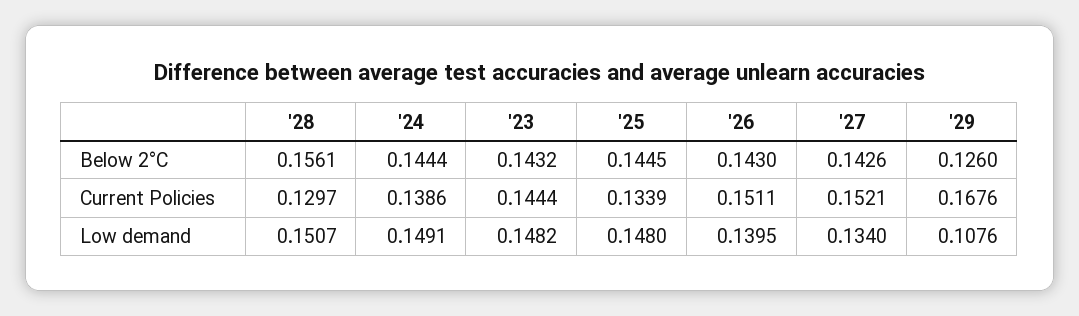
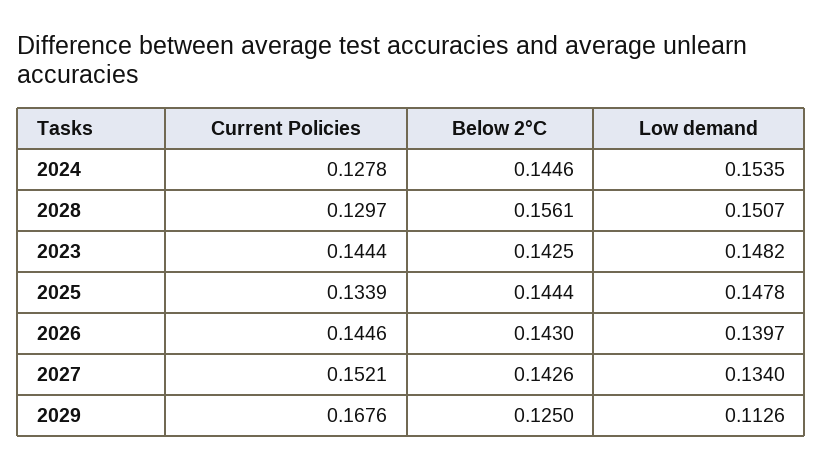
  {
    "'28": {
      "Below 2°C": 0.1561,
      "Current Policies": 0.1297,
      "Low demand": 0.1507
    },
    "'24": {
-     "Below 2°C": 0.1444,
+     "Below 2°C": 0.1446,
-     "Current Policies": 0.1386,
+     "Current Policies": 0.1278,
-     "Low demand": 0.1491
+     "Low demand": 0.1535
    },
    "'23": {
-     "Below 2°C": 0.1432,
+     "Below 2°C": 0.1425,
      "Current Policies": 0.1444,
      "Low demand": 0.1482
    },
    "'25": {
-     "Below 2°C": 0.1445,
+     "Below 2°C": 0.1444,
      "Current Policies": 0.1339,
-     "Low demand": 0.148
+     "Low demand": 0.1478
    },
    "'26": {
      "Below 2°C": 0.143,
-     "Current Policies": 0.1511,
+     "Current Policies": 0.1446,
-     "Low demand": 0.1395
+     "Low demand": 0.1397
    },
    "'27": {
      "Below 2°C": 0.1426,
      "Current Policies": 0.1521,
      "Low demand": 0.134
    },
    "'29": {
-     "Below 2°C": 0.126,
+     "Below 2°C": 0.125,
      "Current Policies": 0.1676,
-     "Low demand": 0.1076
+     "Low demand": 0.1126
    }
  }

